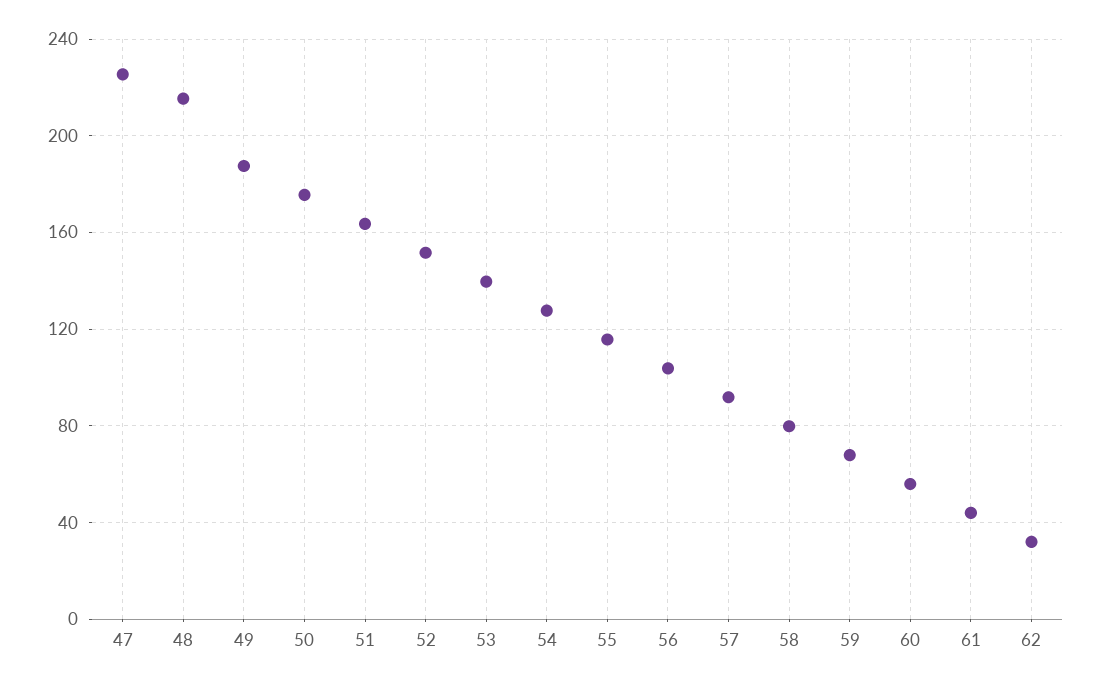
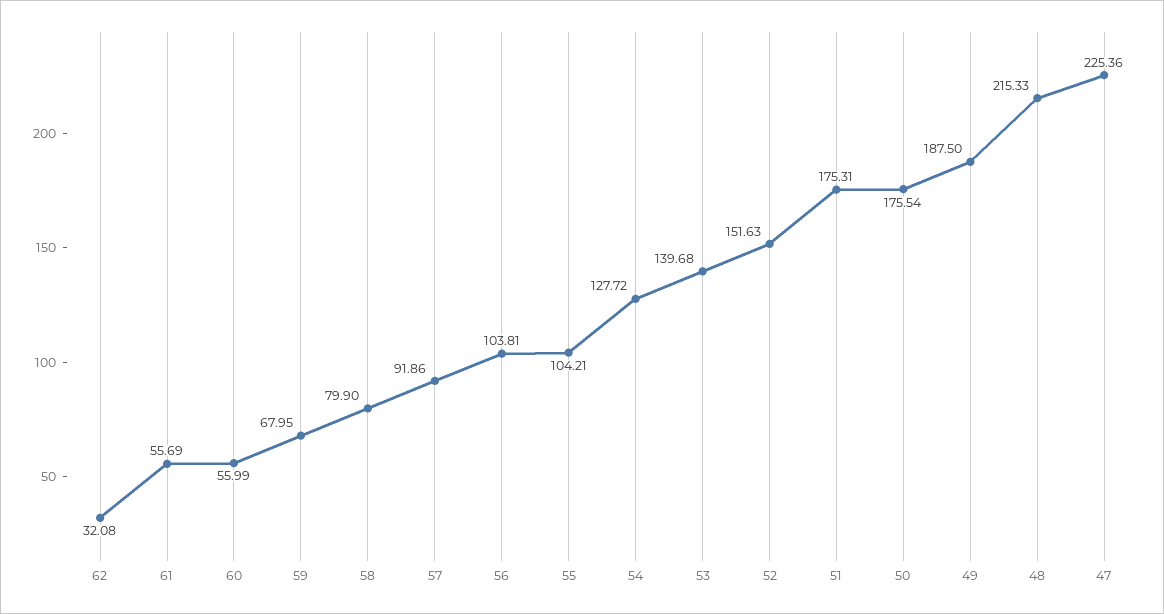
  {
    "47": 225.36,
    "48": 215.33,
    "49": 187.5,
    "50": 175.54,
-   "51": 165,
+   "51": 175.31,
    "52": 151.63,
    "53": 139.68,
    "54": 127.72,
-   "55": 115,
+   "55": 104.21,
    "56": 103.81,
    "57": 91.86,
    "58": 79.9,
    "59": 67.95,
    "60": 55.99,
-   "61": 45,
+   "61": 55.69,
    "62": 32.08
  }

